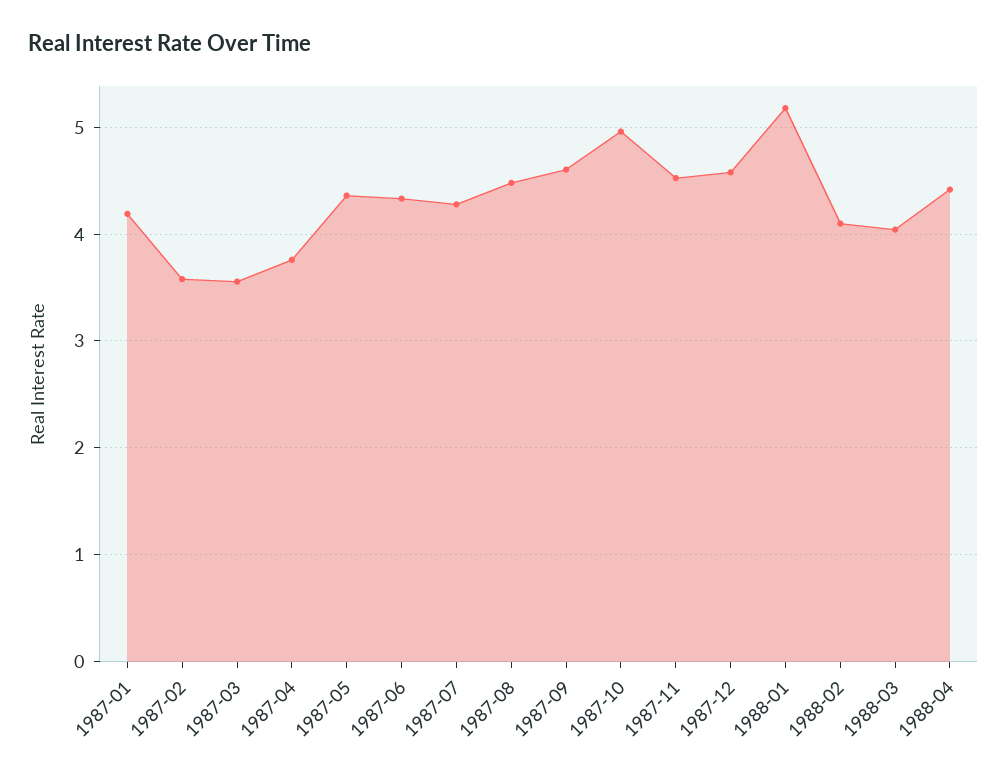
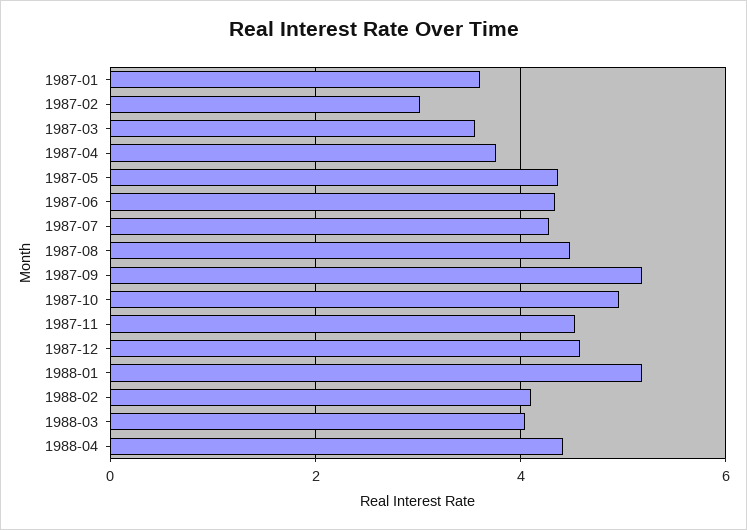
  {
-   "1987-01": 4.2,
+   "1987-01": 3.6,
-   "1987-02": 3.6,
+   "1987-02": 3,
    "1987-03": 3.6,
    "1987-04": 3.8,
    "1987-05": 4.4,
    "1987-06": 4.3,
    "1987-07": 4.3,
    "1987-08": 4.5,
-   "1987-09": 4.6,
+   "1987-09": 5.2,
    "1987-10": 5,
    "1987-11": 4.5,
    "1987-12": 4.6,
    "1988-01": 5.2,
    "1988-02": 4.1,
    "1988-03": 4,
    "1988-04": 4.4
  }

